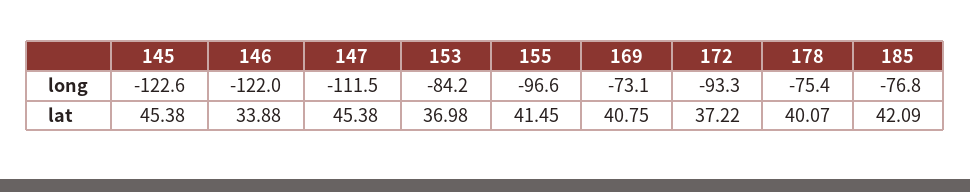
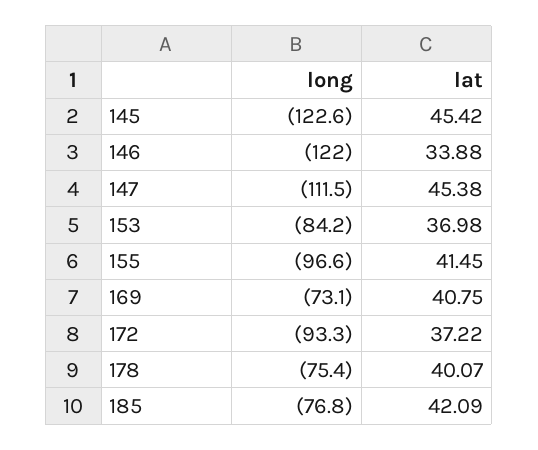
  {
    "145": {
      "long": -122.6,
-     "lat": 45.38
+     "lat": 45.42
    },
    "146": {
      "long": -122,
      "lat": 33.88
    },
    "147": {
      "long": -111.5,
      "lat": 45.38
    },
    "153": {
      "long": -84.2,
      "lat": 36.98
    },
    "155": {
      "long": -96.6,
      "lat": 41.45
    },
    "169": {
      "long": -73.1,
      "lat": 40.75
    },
    "172": {
      "long": -93.3,
      "lat": 37.22
    },
    "178": {
      "long": -75.4,
      "lat": 40.07
    },
    "185": {
      "long": -76.8,
      "lat": 42.09
    }
  }

